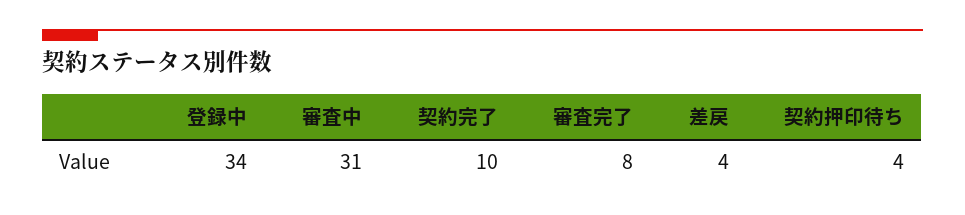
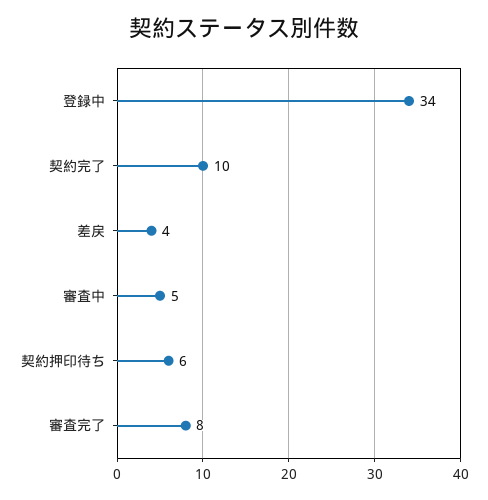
  {
    "登録中": 34,
-   "審査中": 31,
+   "審査中": 5,
    "契約完了": 10,
    "審査完了": 8,
    "差戻": 4,
-   "契約押印待ち": 4
+   "契約押印待ち": 6
  }

